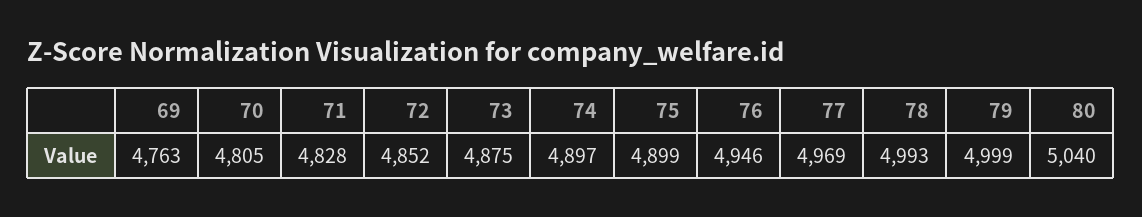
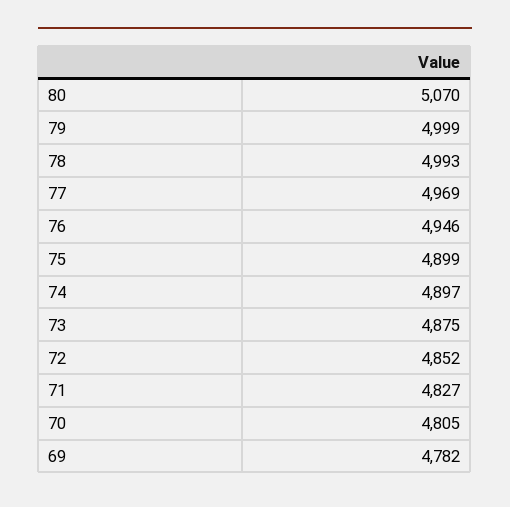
  {
-   "69": 4763,
+   "69": 4782,
    "70": 4805,
-   "71": 4828,
+   "71": 4827,
    "72": 4852,
    "73": 4875,
    "74": 4897,
    "75": 4899,
    "76": 4946,
    "77": 4969,
    "78": 4993,
    "79": 4999,
-   "80": 5040
+   "80": 5070
  }

